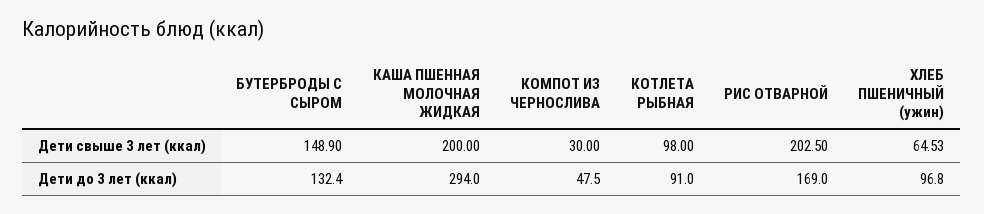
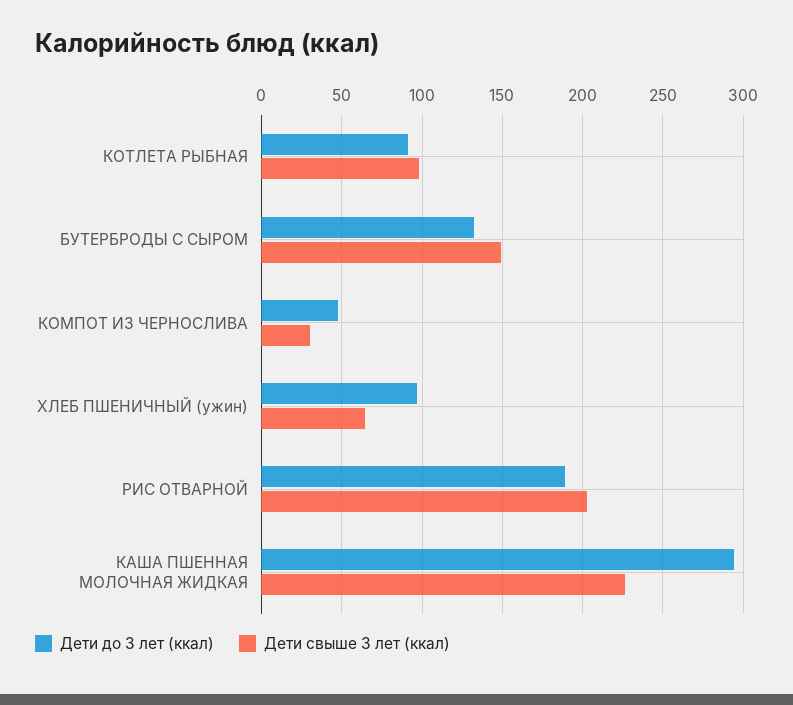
  {
    "Дети свыше 3 лет (ккал)": {
      "БУТЕРБРОДЫ С СЫРОМ": 148.9,
-     "КАША ПШЕННАЯ МОЛОЧНАЯ ЖИДКАЯ": 200,
+     "КАША ПШЕННАЯ МОЛОЧНАЯ ЖИДКАЯ": 225,
      "КОМПОТ ИЗ ЧЕРНОСЛИВА": 30,
      "КОТЛЕТА РЫБНАЯ": 98,
      "РИС ОТВАРНОЙ": 202.5,
      "ХЛЕБ ПШЕНИЧНЫЙ (ужин)": 64.53
    },
    "Дети до 3 лет (ккал)": {
      "БУТЕРБРОДЫ С СЫРОМ": 132.4,
      "КАША ПШЕННАЯ МОЛОЧНАЯ ЖИДКАЯ": 294,
      "КОМПОТ ИЗ ЧЕРНОСЛИВА": 47.5,
      "КОТЛЕТА РЫБНАЯ": 91,
-     "РИС ОТВАРНОЙ": 169,
+     "РИС ОТВАРНОЙ": 190,
      "ХЛЕБ ПШЕНИЧНЫЙ (ужин)": 96.8
    }
  }

